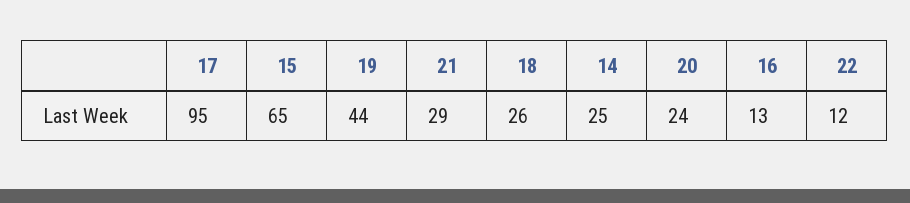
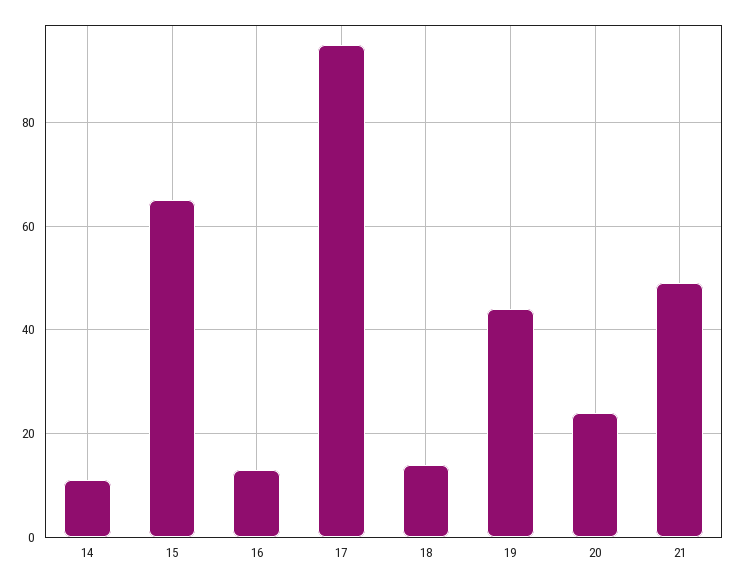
  {
    "17": 95,
    "15": 65,
    "19": 44,
-   "21": 29,
+   "21": 50,
-   "18": 26,
+   "18": 15,
-   "14": 25,
+   "14": 10,
    "20": 24,
-   "16": 13,
+   "16": 13
-   "22": 12
  }

